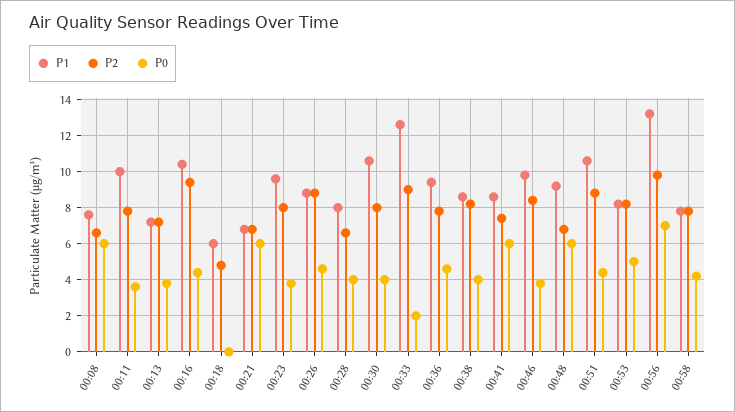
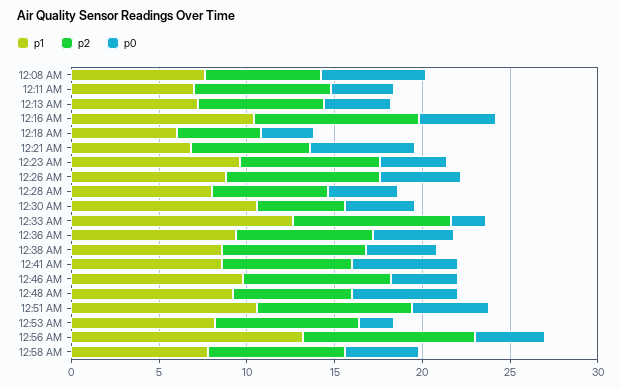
  {
    "P1": {
      "00:08": 7.5,
-     "00:11": 10,
+     "00:11": 7,
      "00:13": 7,
      "00:16": 10.5,
      "00:18": 6,
      "00:21": 7,
      "00:23": 9.5,
      "00:26": 9,
      "00:28": 8,
      "00:30": 10.5,
      "00:33": 12.5,
      "00:36": 9.5,
      "00:38": 8.5,
      "00:41": 8.5,
      "00:46": 10,
      "00:48": 9,
      "00:51": 10.5,
      "00:53": 8,
      "00:56": 13,
      "00:58": 8
    },
    "P2": {
      "00:08": 6.5,
      "00:11": 8,
      "00:13": 7,
      "00:16": 9.5,
      "00:18": 5,
      "00:21": 7,
      "00:23": 8,
      "00:26": 9,
      "00:28": 6.5,
-     "00:30": 8,
+     "00:30": 5,
      "00:33": 9,
      "00:36": 8,
      "00:38": 8,
      "00:41": 7.5,
      "00:46": 8.5,
      "00:48": 7,
      "00:51": 9,
      "00:53": 8,
      "00:56": 10,
      "00:58": 8
    },
    "P0": {
      "00:08": 6,
      "00:11": 3.5,
      "00:13": 4,
      "00:16": 4.5,
-     "00:18": 0,
+     "00:18": 3,
      "00:21": 6,
      "00:23": 4,
      "00:26": 4.5,
      "00:28": 4,
      "00:30": 4,
      "00:33": 2,
      "00:36": 4.5,
      "00:38": 4,
      "00:41": 6,
      "00:46": 4,
      "00:48": 6,
      "00:51": 4.5,
-     "00:53": 5,
+     "00:53": 2,
-     "00:56": 7,
+     "00:56": 4,
      "00:58": 4
    }
  }

